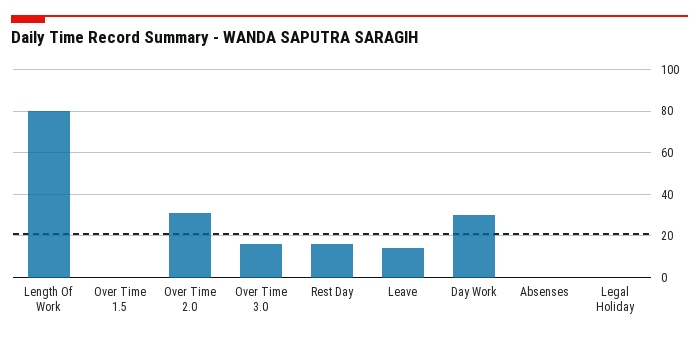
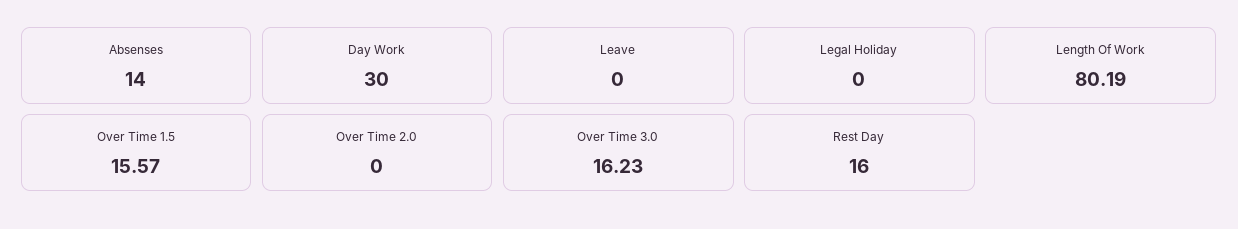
  {
    "Length Of Work": 80.19,
-   "Over Time 1.5": 0,
+   "Over Time 1.5": 15.57,
-   "Over Time 2.0": 30,
+   "Over Time 2.0": 0,
    "Over Time 3.0": 16.23,
    "Rest Day": 16,
-   "Leave": 15,
+   "Leave": 0,
    "Day Work": 30,
-   "Absenses": 0,
+   "Absenses": 14,
    "Legal Holiday": 0
  }

